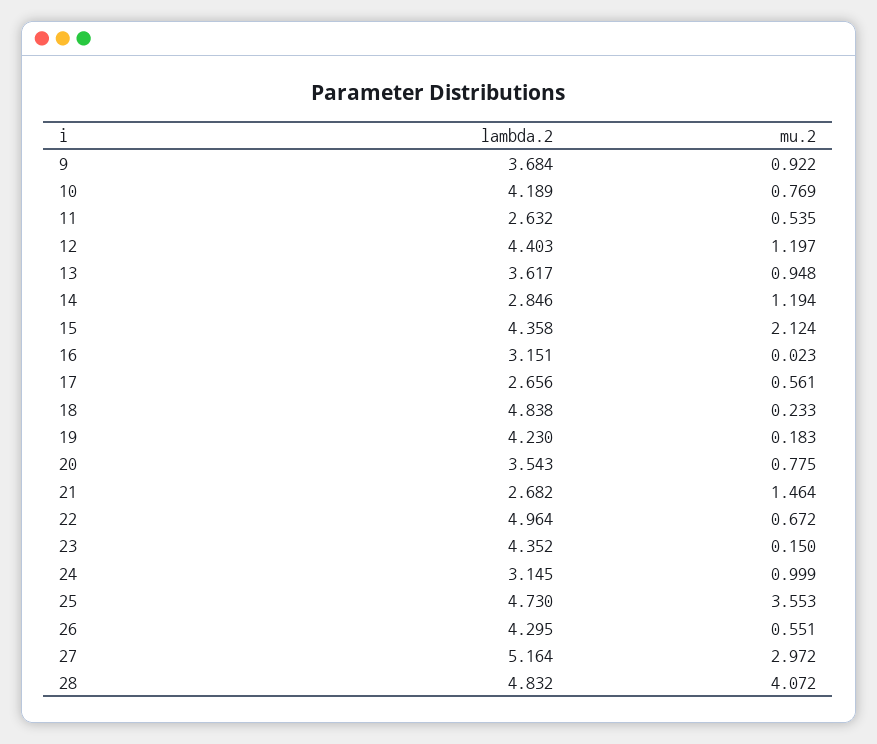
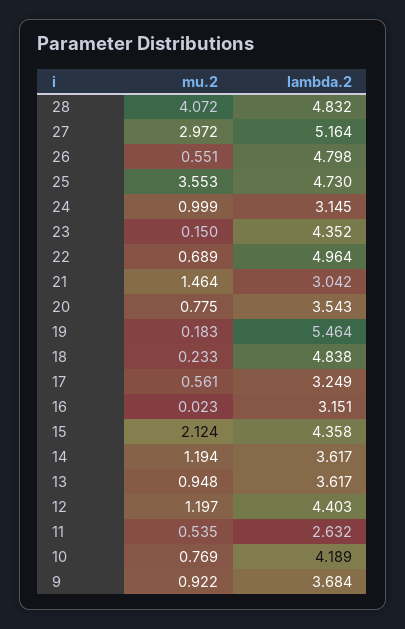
  {
    "lambda.2": {
      "9": 3.684,
      "10": 4.189,
      "11": 2.632,
      "12": 4.403,
      "13": 3.617,
-     "14": 2.846,
+     "14": 3.617,
      "15": 4.358,
      "16": 3.151,
-     "17": 2.656,
+     "17": 3.249,
      "18": 4.838,
-     "19": 4.23,
+     "19": 5.464,
      "20": 3.543,
-     "21": 2.682,
+     "21": 3.042,
      "22": 4.964,
      "23": 4.352,
      "24": 3.145,
      "25": 4.73,
-     "26": 4.295,
+     "26": 4.798,
      "27": 5.164,
      "28": 4.832
    },
    "mu.2": {
      "9": 0.922,
      "10": 0.769,
      "11": 0.535,
      "12": 1.197,
      "13": 0.948,
      "14": 1.194,
      "15": 2.124,
      "16": 0.023,
      "17": 0.561,
      "18": 0.233,
      "19": 0.183,
      "20": 0.775,
      "21": 1.464,
-     "22": 0.672,
+     "22": 0.689,
      "23": 0.15,
      "24": 0.999,
      "25": 3.553,
      "26": 0.551,
      "27": 2.972,
      "28": 4.072
    }
  }

